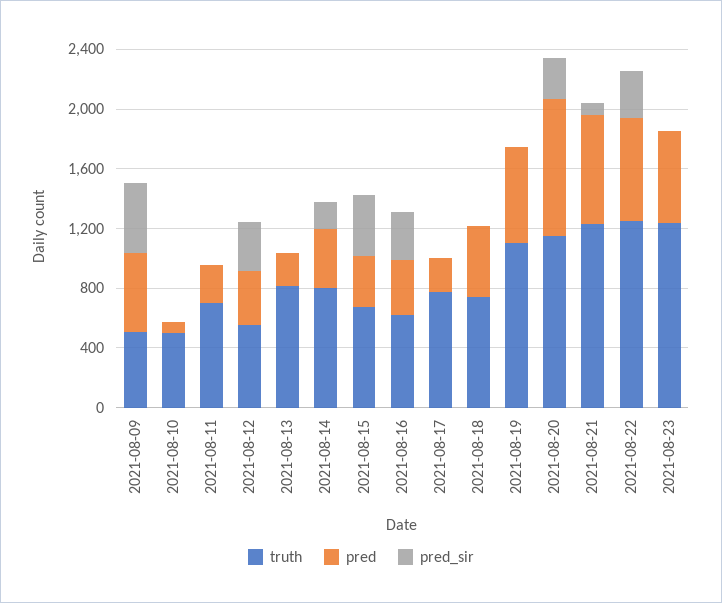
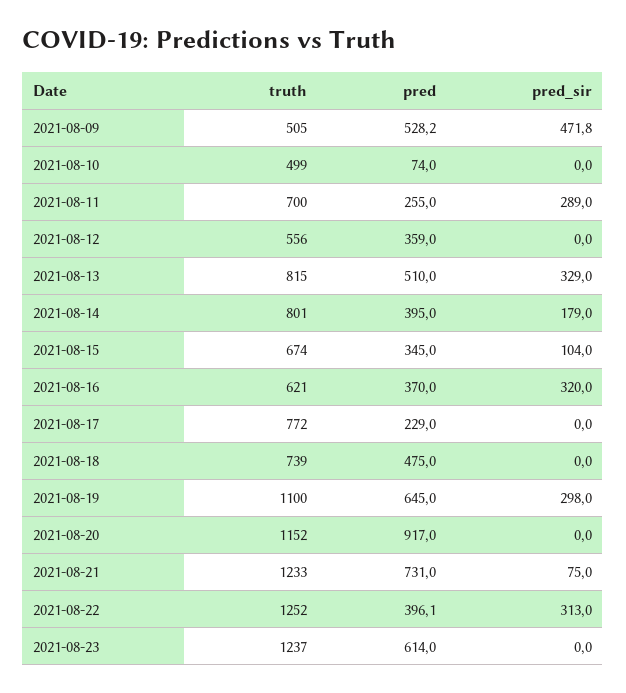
  {
    "truth": {
      "2021-08-09": 505,
      "2021-08-10": 499,
      "2021-08-11": 700,
      "2021-08-12": 556,
      "2021-08-13": 815,
      "2021-08-14": 801,
      "2021-08-15": 674,
      "2021-08-16": 621,
      "2021-08-17": 772,
      "2021-08-18": 739,
      "2021-08-19": 1100,
      "2021-08-20": 1152,
      "2021-08-21": 1233,
      "2021-08-22": 1252,
      "2021-08-23": 1237
    },
    "pred": {
      "2021-08-09": 528.2,
      "2021-08-10": 74,
      "2021-08-11": 255,
      "2021-08-12": 359,
-     "2021-08-13": 200,
+     "2021-08-13": 510,
      "2021-08-14": 395,
      "2021-08-15": 345,
      "2021-08-16": 370,
      "2021-08-17": 229,
      "2021-08-18": 475,
      "2021-08-19": 645,
      "2021-08-20": 917,
      "2021-08-21": 731,
-     "2021-08-22": 700,
+     "2021-08-22": 396.1,
      "2021-08-23": 614
    },
    "pred_sir": {
      "2021-08-09": 471.8,
      "2021-08-10": 0,
-     "2021-08-11": 0,
+     "2021-08-11": 289,
-     "2021-08-12": 300,
+     "2021-08-12": 0,
-     "2021-08-13": 0,
+     "2021-08-13": 329,
      "2021-08-14": 179,
-     "2021-08-15": 400,
+     "2021-08-15": 104,
      "2021-08-16": 320,
      "2021-08-17": 0,
      "2021-08-18": 0,
-     "2021-08-19": 0,
+     "2021-08-19": 298,
-     "2021-08-20": 300,
+     "2021-08-20": 0,
      "2021-08-21": 75,
      "2021-08-22": 313,
      "2021-08-23": 0
    }
  }

